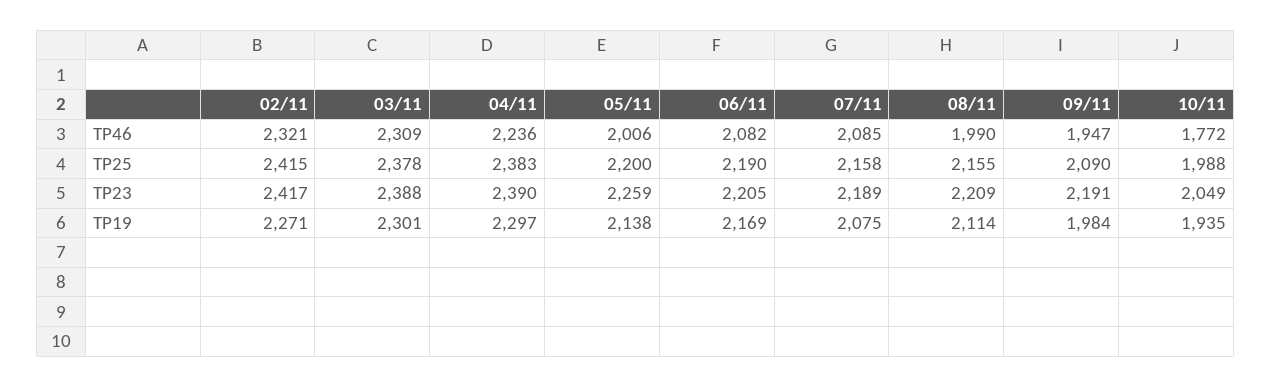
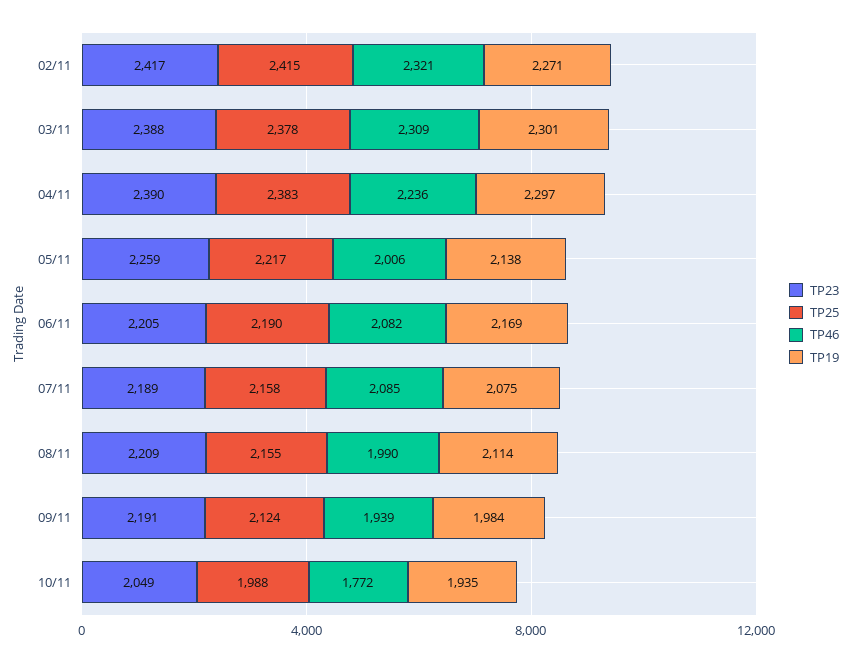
  {
    "TP46": {
      "02/11": 2321,
      "03/11": 2309,
      "04/11": 2236,
      "05/11": 2006,
      "06/11": 2082,
      "07/11": 2085,
      "08/11": 1990,
-     "09/11": 1947,
+     "09/11": 1939,
      "10/11": 1772
    },
    "TP25": {
      "02/11": 2415,
      "03/11": 2378,
      "04/11": 2383,
-     "05/11": 2200,
+     "05/11": 2217,
      "06/11": 2190,
      "07/11": 2158,
      "08/11": 2155,
-     "09/11": 2090,
+     "09/11": 2124,
      "10/11": 1988
    },
    "TP23": {
      "02/11": 2417,
      "03/11": 2388,
      "04/11": 2390,
      "05/11": 2259,
      "06/11": 2205,
      "07/11": 2189,
      "08/11": 2209,
      "09/11": 2191,
      "10/11": 2049
    },
    "TP19": {
      "02/11": 2271,
      "03/11": 2301,
      "04/11": 2297,
      "05/11": 2138,
      "06/11": 2169,
      "07/11": 2075,
      "08/11": 2114,
      "09/11": 1984,
      "10/11": 1935
    }
  }

